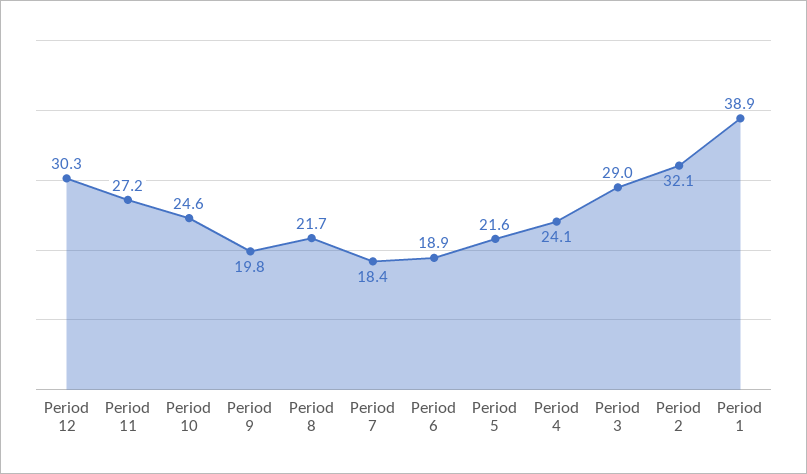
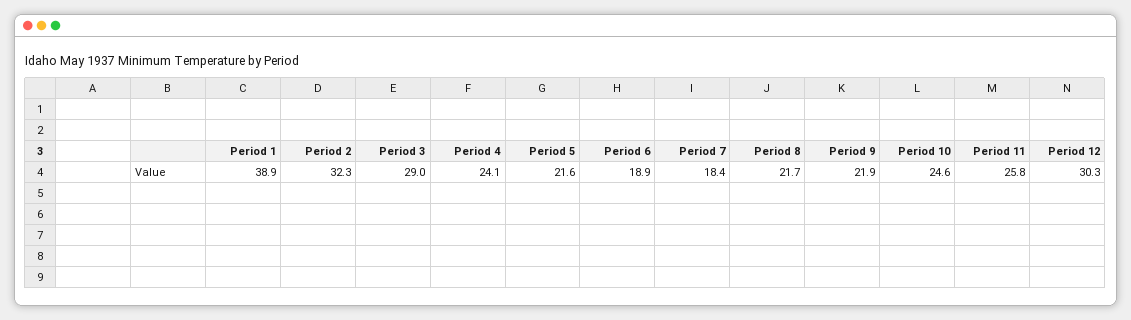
  {
    "Period 12": 30.3,
-   "Period 11": 27.2,
+   "Period 11": 25.8,
    "Period 10": 24.6,
-   "Period 9": 19.8,
+   "Period 9": 21.9,
    "Period 8": 21.7,
    "Period 7": 18.4,
    "Period 6": 18.9,
    "Period 5": 21.6,
    "Period 4": 24.1,
    "Period 3": 29,
-   "Period 2": 32.1,
+   "Period 2": 32.3,
    "Period 1": 38.9
  }

